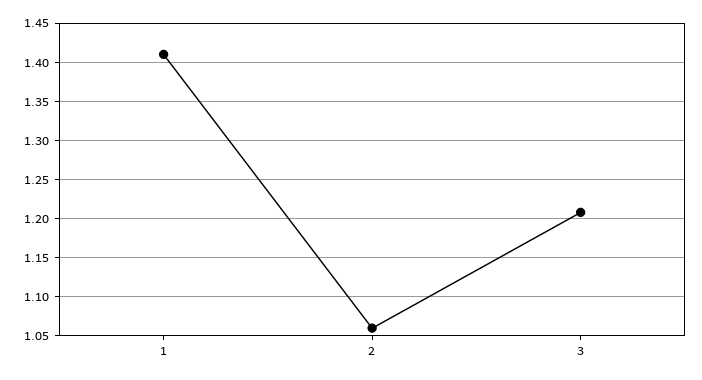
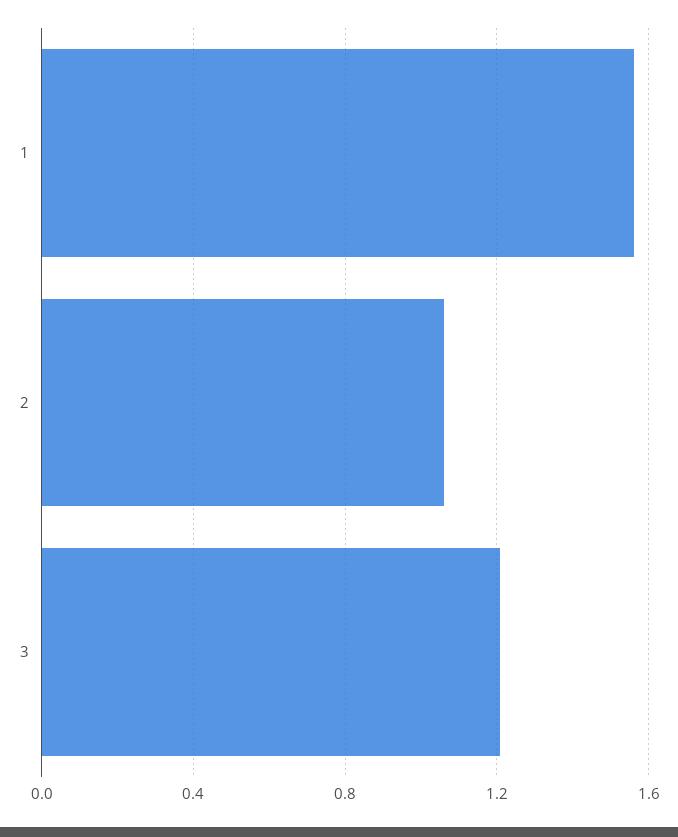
  {
-   "1": 1.41,
+   "1": 1.55,
    "2": 1.06,
    "3": 1.21
  }

